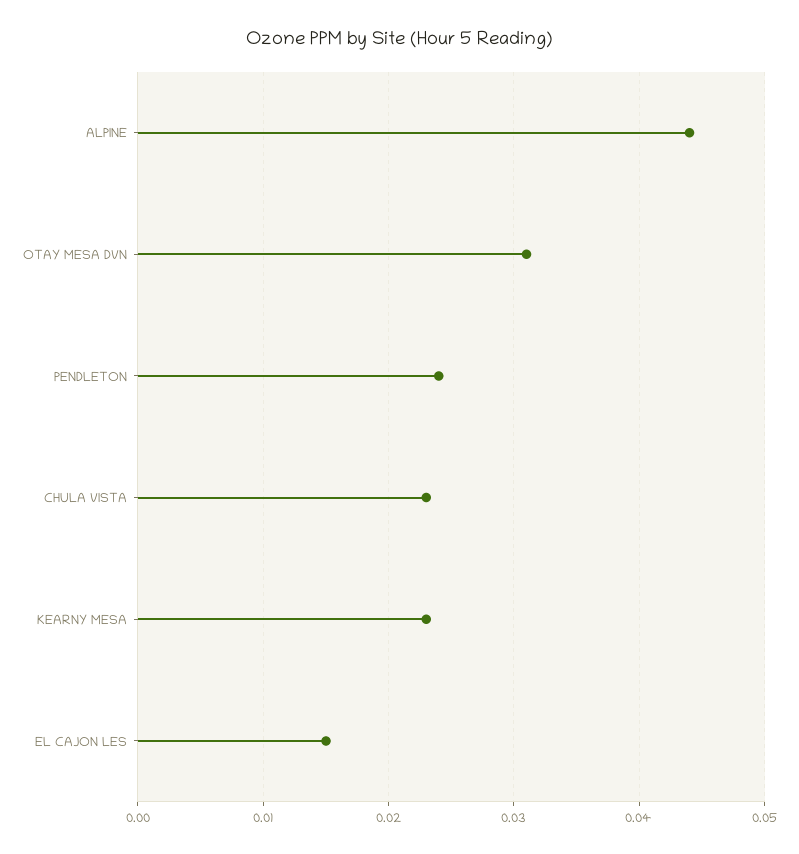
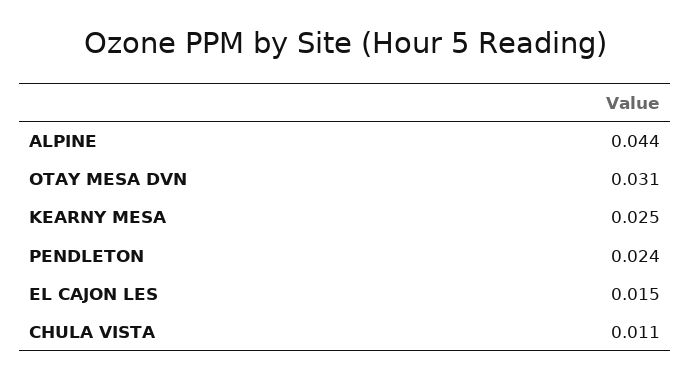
  {
    "ALPINE": 0.044,
    "OTAY MESA DVN": 0.031,
    "PENDLETON": 0.024,
-   "CHULA VISTA": 0.023,
+   "CHULA VISTA": 0.011,
-   "KEARNY MESA": 0.023,
+   "KEARNY MESA": 0.025,
    "EL CAJON LES": 0.015
  }

